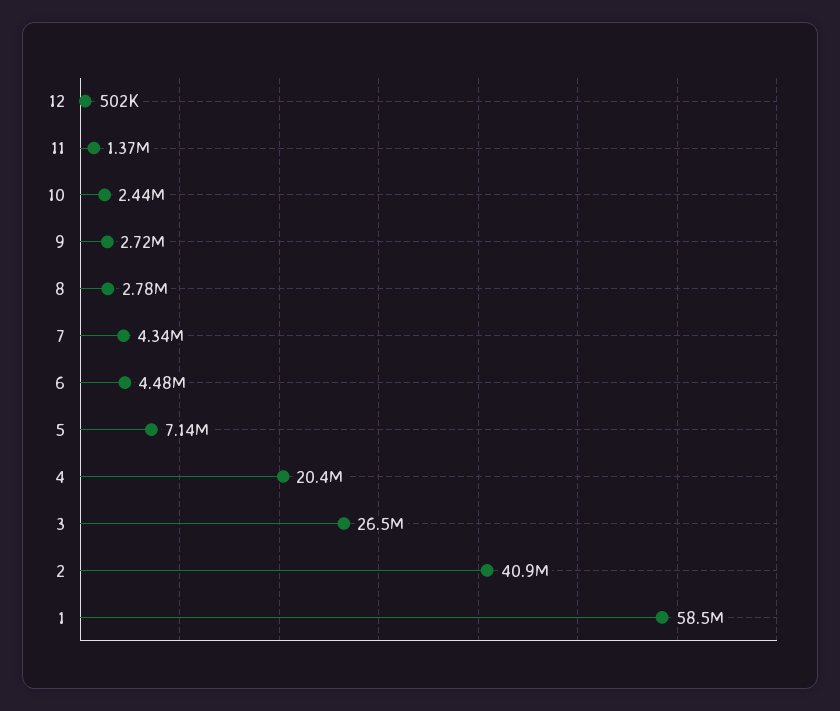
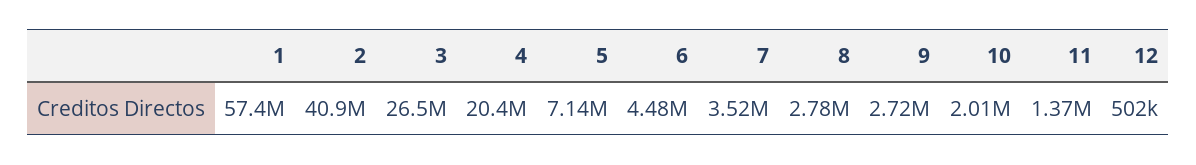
  {
    "12": 502000,
    "11": 1370000,
-   "10": 2440000,
+   "10": 2010000,
    "9": 2720000,
    "8": 2780000,
-   "7": 4340000,
+   "7": 3520000,
    "6": 4480000,
    "5": 7140000,
    "4": 20400000,
    "3": 26500000,
    "2": 40900000,
-   "1": 58500000
+   "1": 57400000
  }

